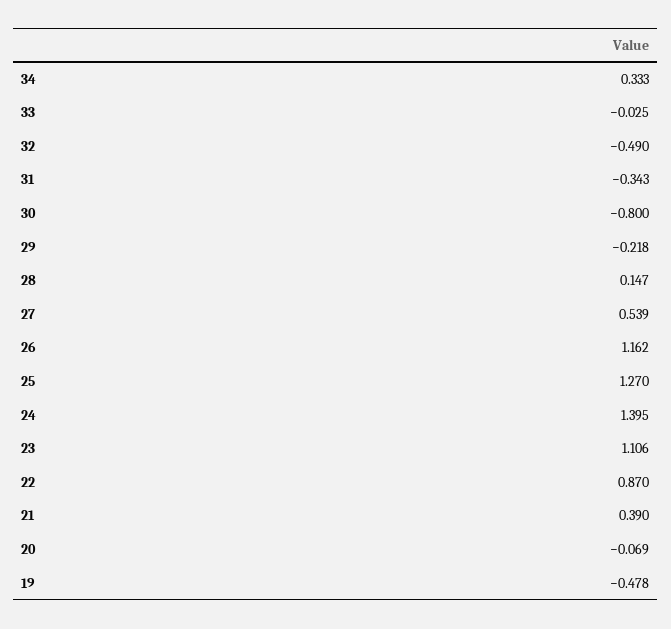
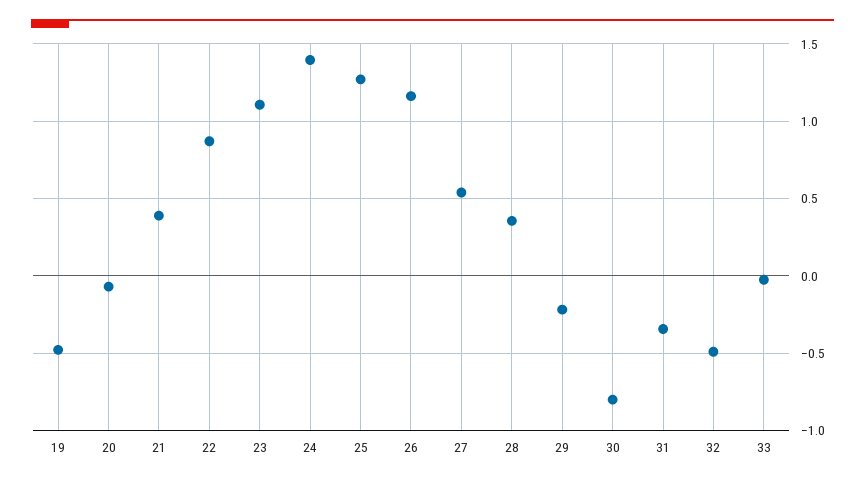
  {
-   "34": 0.333,
    "33": -0.025,
    "32": -0.49,
    "31": -0.343,
    "30": -0.8,
    "29": -0.218,
-   "28": 0.147,
+   "28": 0.35,
    "27": 0.539,
    "26": 1.162,
    "25": 1.27,
    "24": 1.395,
    "23": 1.106,
    "22": 0.87,
    "21": 0.39,
    "20": -0.069,
    "19": -0.478
  }

